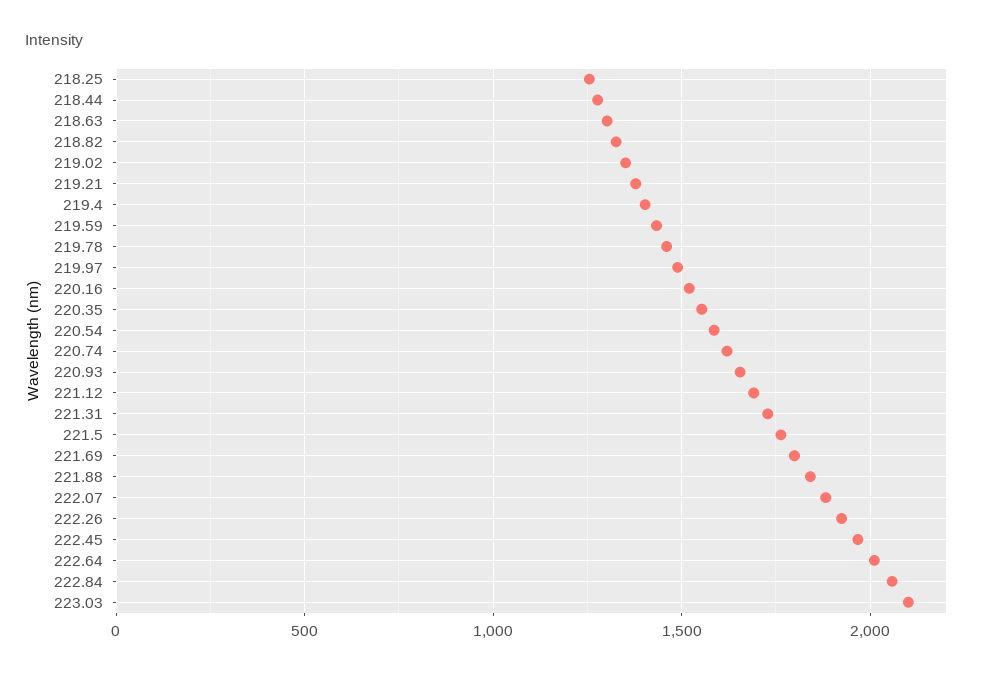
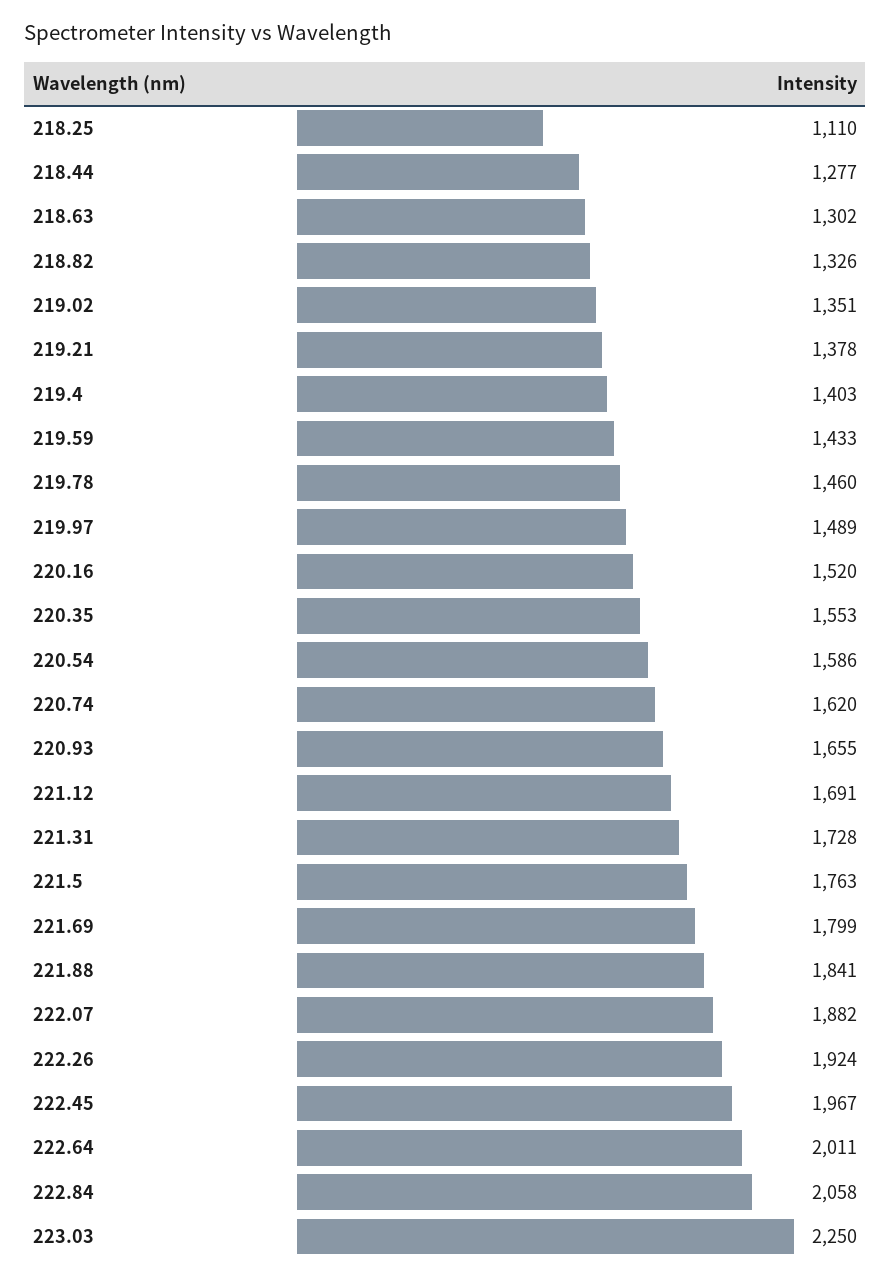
  {
-   "218.25": 1250,
+   "218.25": 1110,
    "218.44": 1277,
    "218.63": 1302,
    "218.82": 1326,
    "219.02": 1351,
    "219.21": 1378,
    "219.4": 1403,
    "219.59": 1433,
    "219.78": 1460,
    "219.97": 1489,
    "220.16": 1520,
    "220.35": 1553,
    "220.54": 1586,
    "220.74": 1620,
    "220.93": 1655,
    "221.12": 1691,
    "221.31": 1728,
    "221.5": 1763,
    "221.69": 1799,
    "221.88": 1841,
    "222.07": 1882,
    "222.26": 1924,
    "222.45": 1967,
    "222.64": 2011,
    "222.84": 2058,
-   "223.03": 2100
+   "223.03": 2250
  }

